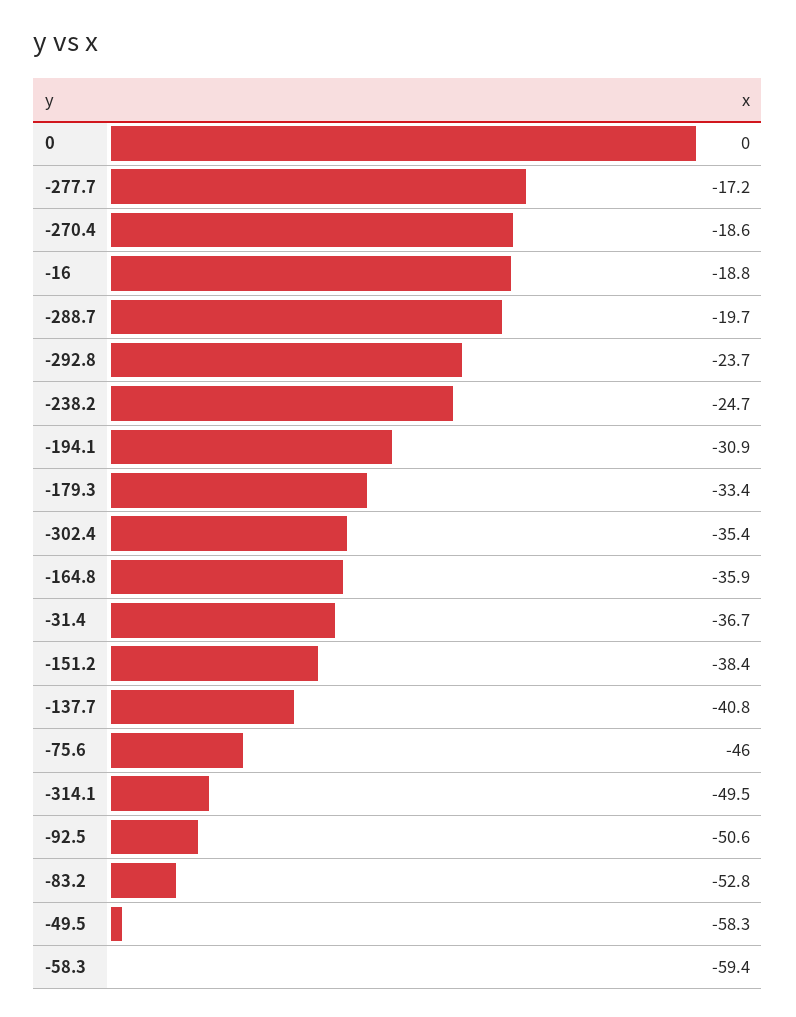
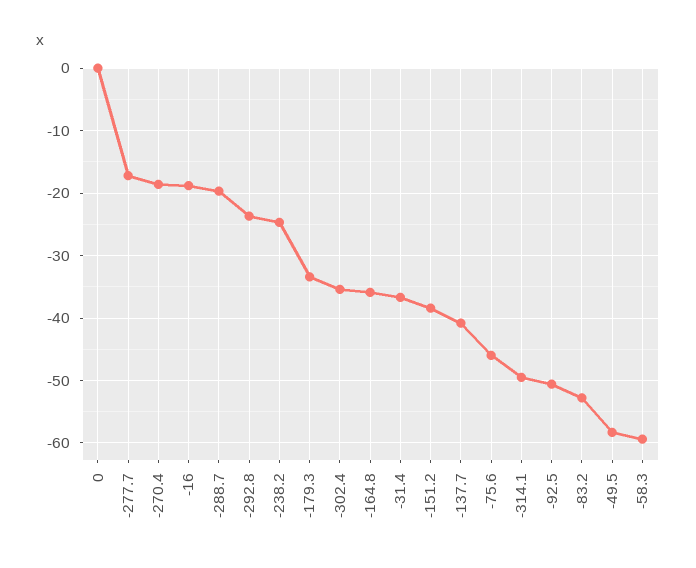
  {
    "0": 0,
    "-277.7": -17.2,
    "-270.4": -18.6,
    "-16": -18.8,
    "-288.7": -19.7,
    "-292.8": -23.7,
    "-238.2": -24.7,
-   "-194.1": -30.9,
    "-179.3": -33.4,
    "-302.4": -35.4,
    "-164.8": -35.9,
    "-31.4": -36.7,
    "-151.2": -38.4,
    "-137.7": -40.8,
    "-75.6": -46,
    "-314.1": -49.5,
    "-92.5": -50.6,
    "-83.2": -52.8,
    "-49.5": -58.3,
    "-58.3": -59.4
  }

